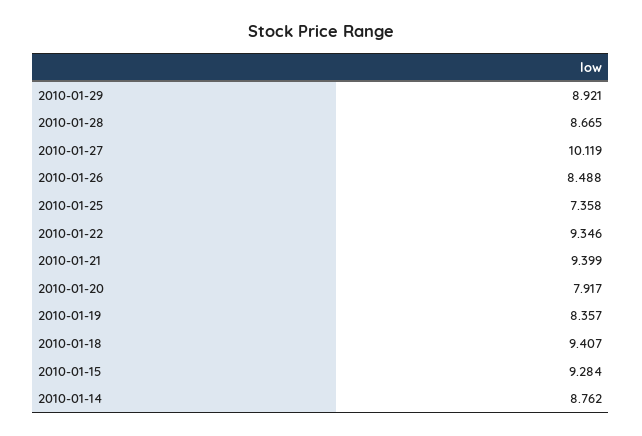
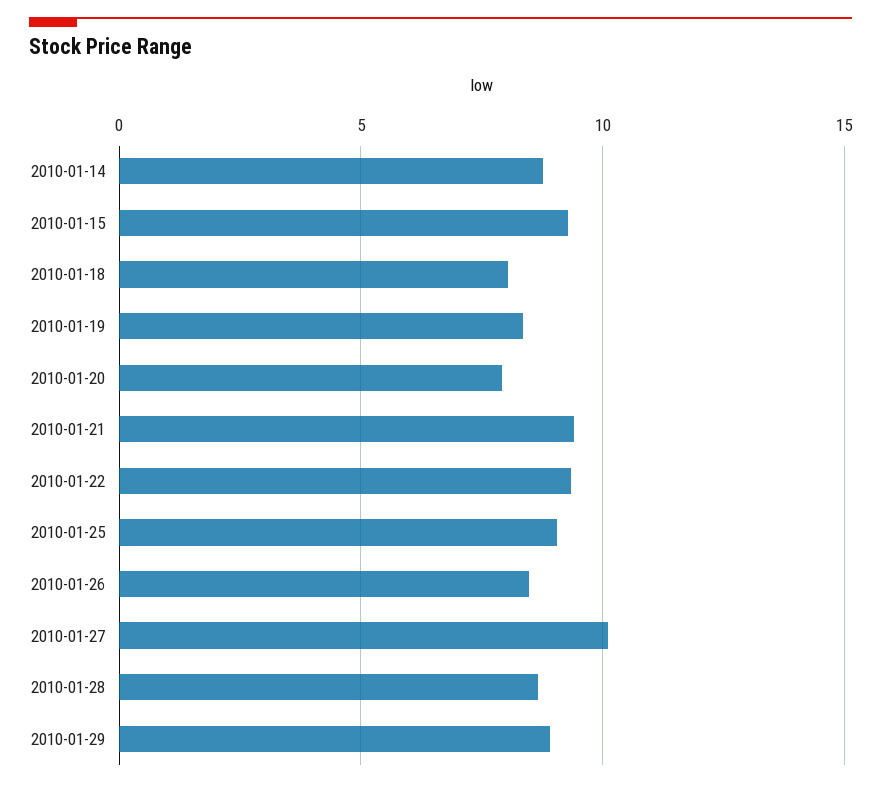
  {
    "2010-01-29": 8.921,
    "2010-01-28": 8.665,
    "2010-01-27": 10.119,
    "2010-01-26": 8.488,
-   "2010-01-25": 7.358,
+   "2010-01-25": 9,
    "2010-01-22": 9.346,
    "2010-01-21": 9.399,
    "2010-01-20": 7.917,
    "2010-01-19": 8.357,
-   "2010-01-18": 9.407,
+   "2010-01-18": 8,
    "2010-01-15": 9.284,
    "2010-01-14": 8.762
  }

